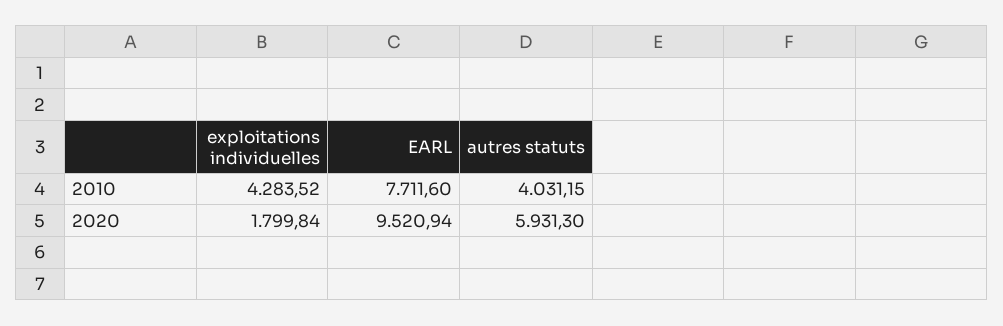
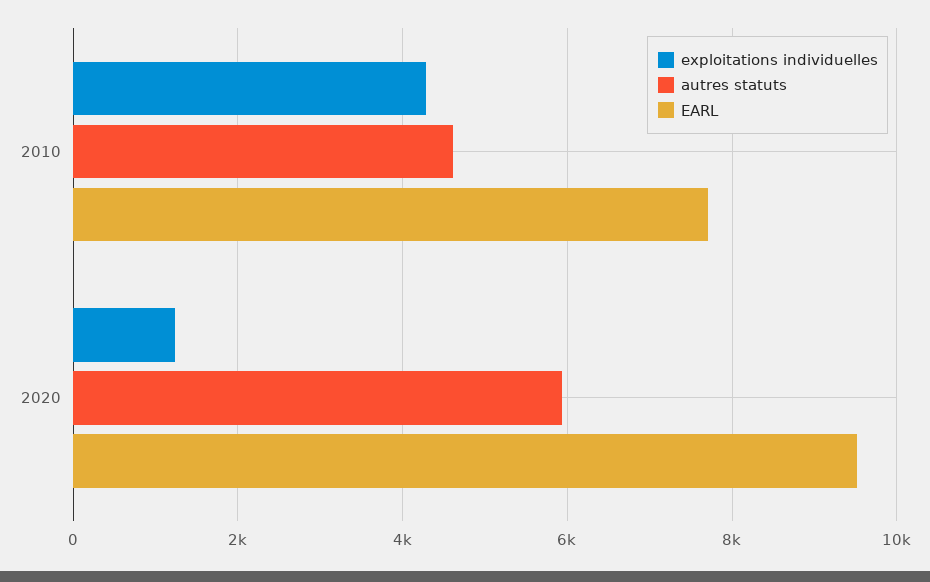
  {
    "exploitations individuelles": {
      "2010": 4283.52,
-     "2020": 1799.84
+     "2020": 1200
    },
    "EARL": {
      "2010": 7711.6,
      "2020": 9520.94
    },
    "autres statuts": {
-     "2010": 4031.15,
+     "2010": 4600,
      "2020": 5931.3
    }
  }

